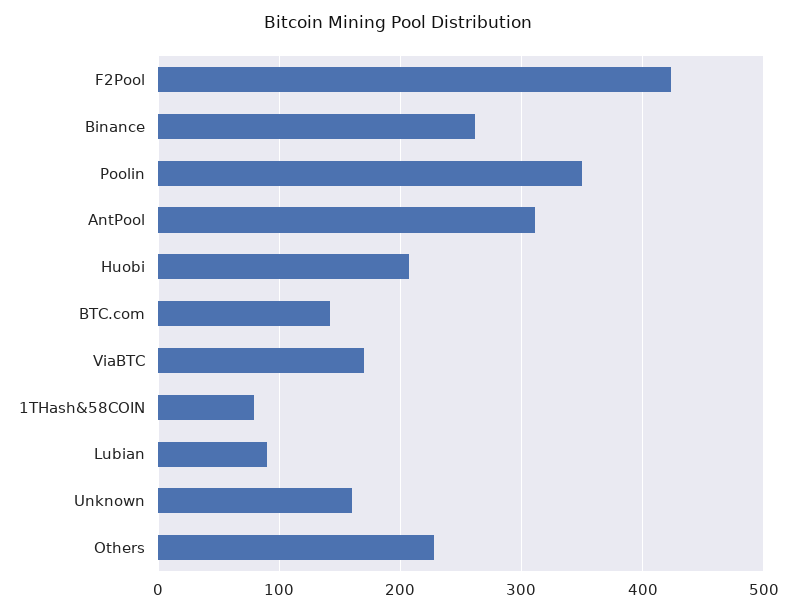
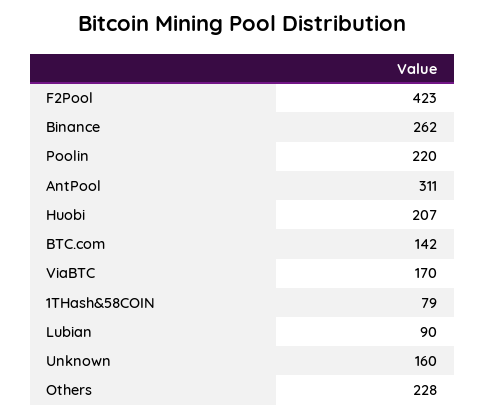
  {
    "F2Pool": 423,
    "Binance": 262,
-   "Poolin": 350,
+   "Poolin": 220,
    "AntPool": 311,
    "Huobi": 207,
    "BTC.com": 142,
    "ViaBTC": 170,
    "1THash&58COIN": 79,
    "Lubian": 90,
    "Unknown": 160,
    "Others": 228
  }

